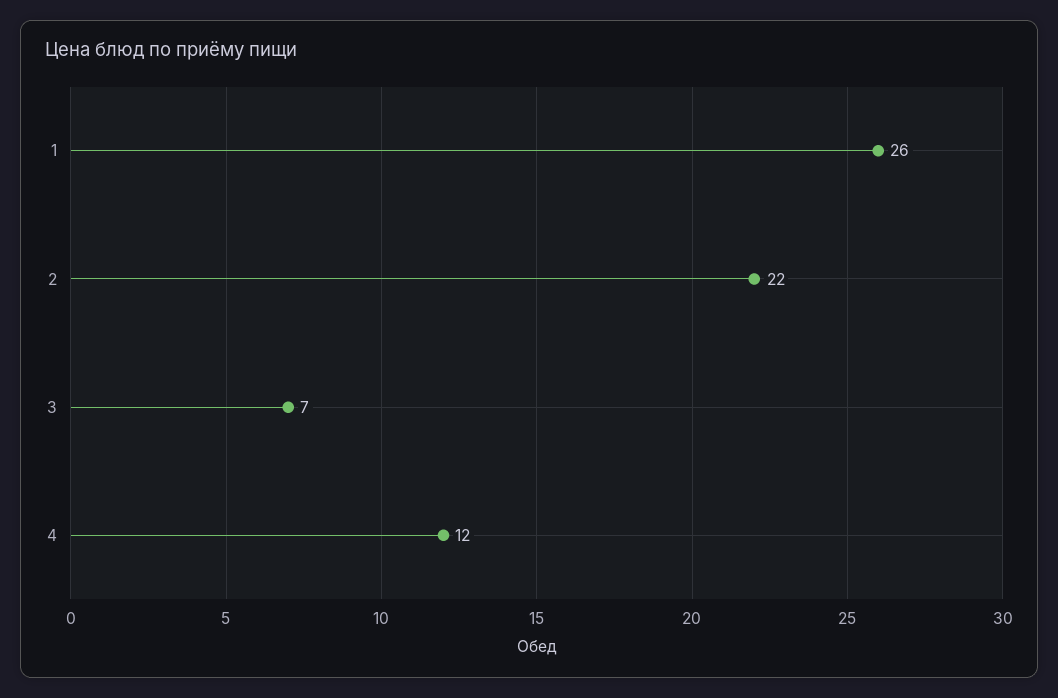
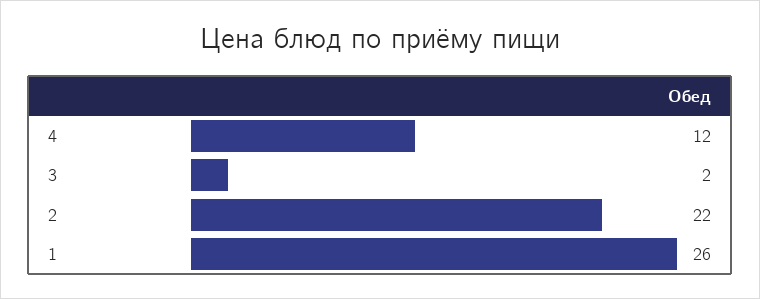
  {
    "1": 26,
    "2": 22,
-   "3": 7,
+   "3": 2,
    "4": 12
  }

